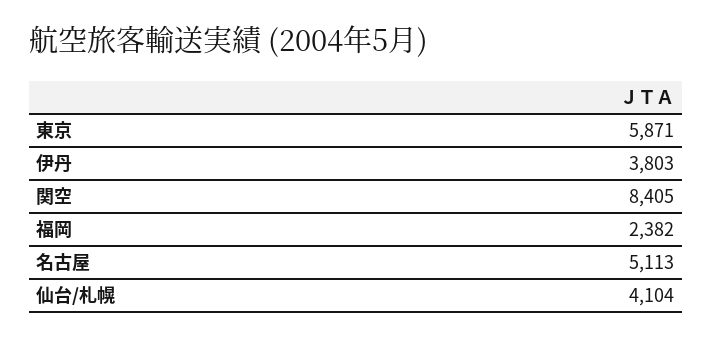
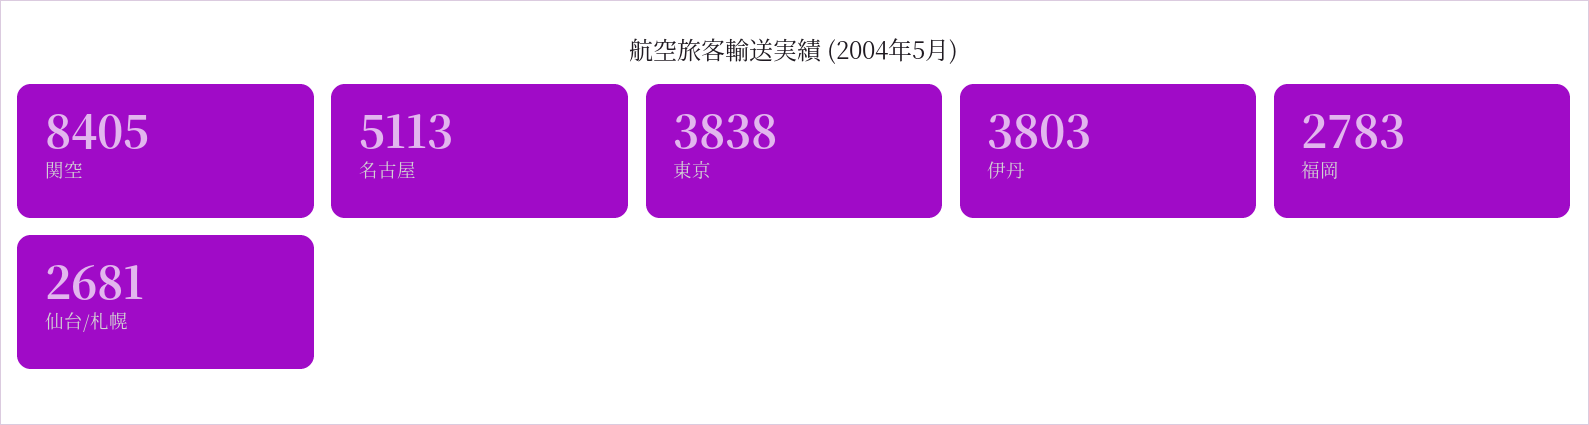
  {
-   "東京": 5871,
+   "東京": 3838,
    "伊丹": 3803,
    "関空": 8405,
-   "福岡": 2382,
+   "福岡": 2783,
    "名古屋": 5113,
-   "仙台/札幌": 4104
+   "仙台/札幌": 2681
  }

